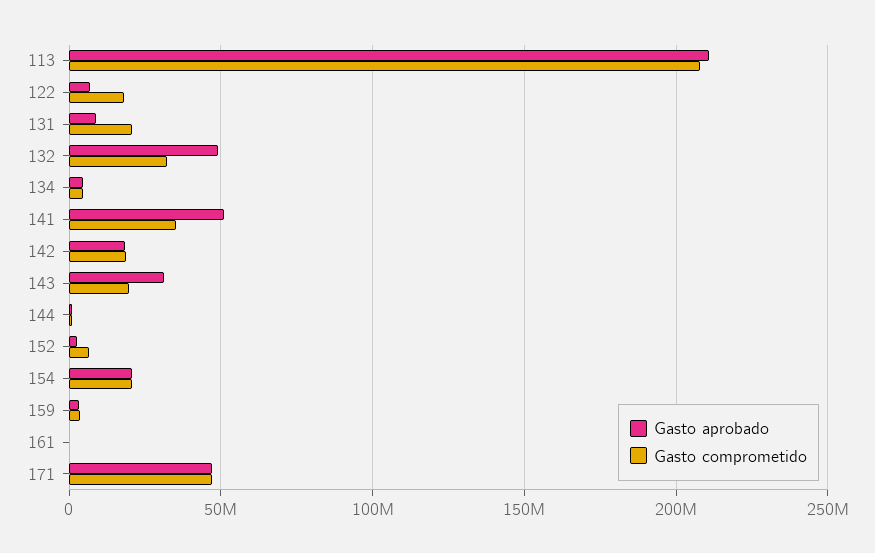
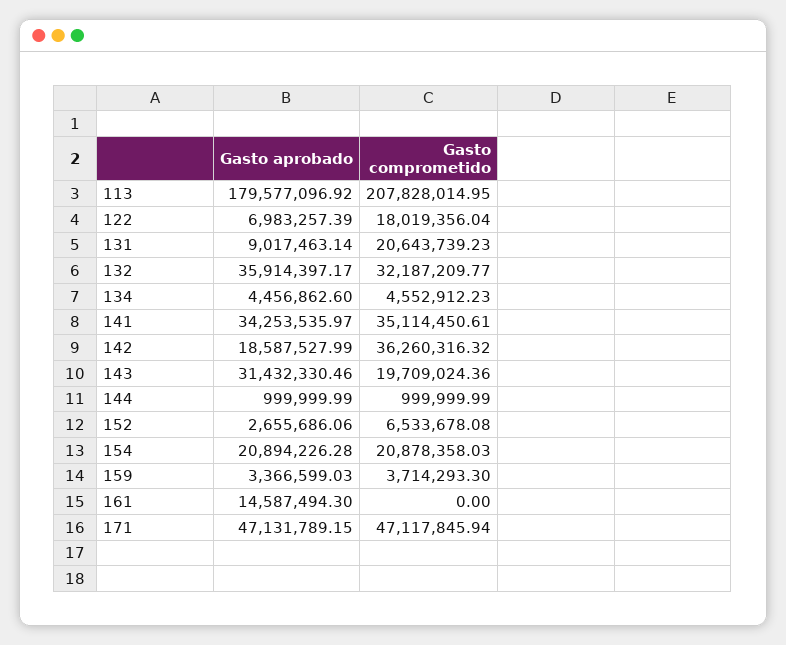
  {
    "Gasto aprobado": {
-     "113": 210000000,
+     "113": 179577096.92,
      "122": 6983257.39,
      "131": 9017463.14,
-     "132": 50000000,
+     "132": 35914397.17,
      "134": 4456862.6,
-     "141": 50000000,
+     "141": 34253535.97,
      "142": 18587527.99,
      "143": 31432330.46,
      "144": 999999.99,
      "152": 2655686.06,
      "154": 20894226.28,
      "159": 3366599.03,
-     "161": 0,
+     "161": 14587494.3,
      "171": 47131789.15
    },
    "Gasto comprometido": {
      "113": 207828014.95,
      "122": 18019356.04,
      "131": 20643739.23,
      "132": 32187209.77,
      "134": 4552912.23,
      "141": 35114450.61,
-     "142": 20000000,
+     "142": 36260316.32,
      "143": 19709024.36,
      "144": 999999.99,
      "152": 6533678.08,
      "154": 20878358.03,
      "159": 3714293.3,
      "161": 0,
      "171": 47117845.94
    }
  }

